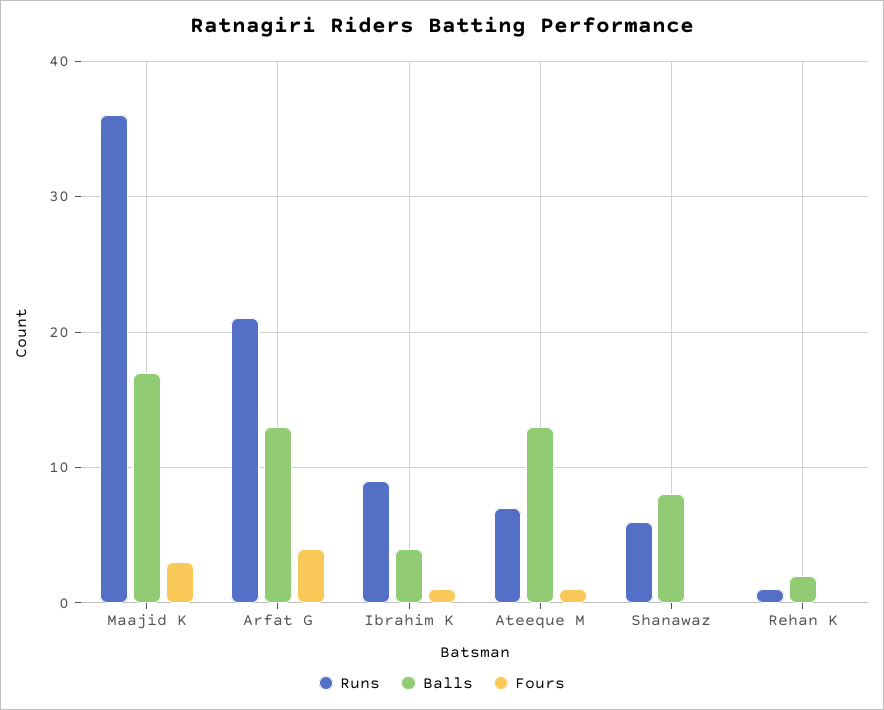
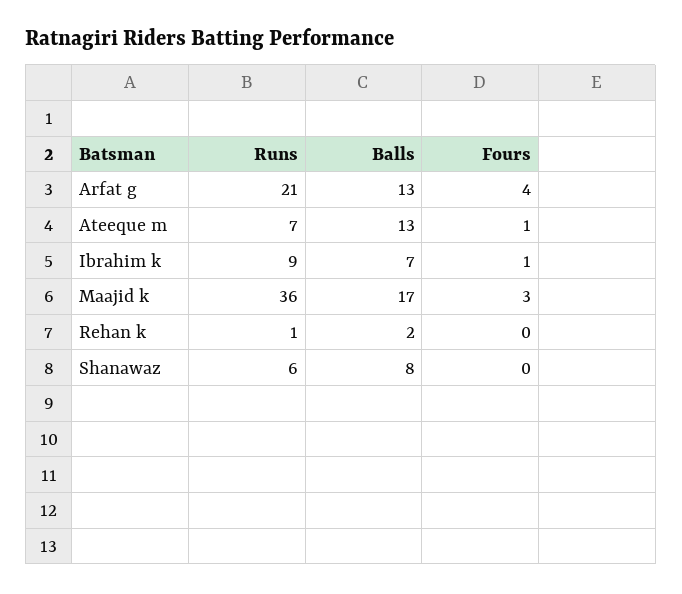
  {
    "Runs": {
      "Maajid K": 36,
      "Arfat G": 21,
      "Ibrahim K": 9,
      "Ateeque M": 7,
      "Shanawaz": 6,
      "Rehan K": 1
    },
    "Balls": {
      "Maajid K": 17,
      "Arfat G": 13,
-     "Ibrahim K": 4,
+     "Ibrahim K": 7,
      "Ateeque M": 13,
      "Shanawaz": 8,
      "Rehan K": 2
    },
    "Fours": {
      "Maajid K": 3,
      "Arfat G": 4,
      "Ibrahim K": 1,
      "Ateeque M": 1,
      "Shanawaz": 0,
      "Rehan K": 0
    }
  }

